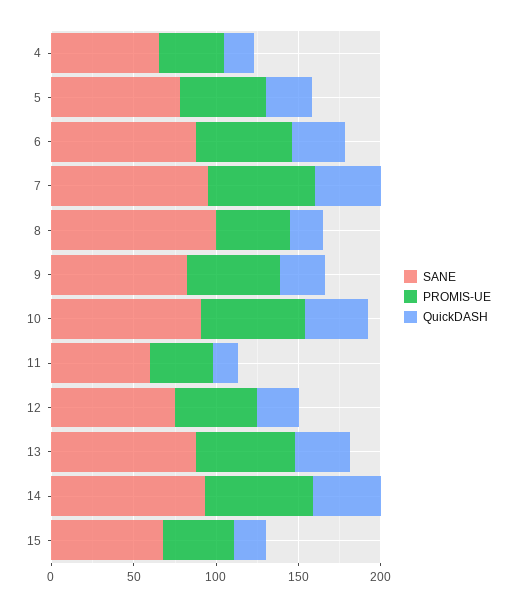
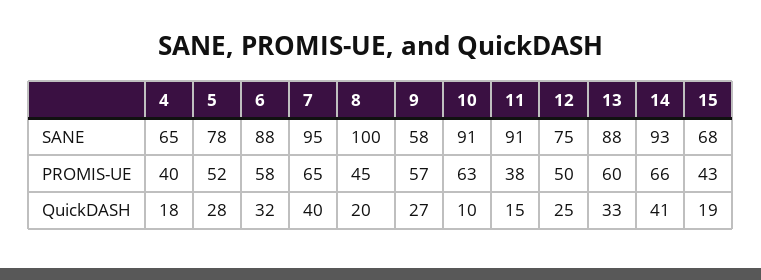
  {
    "SANE": {
      "4": 65,
      "5": 78,
      "6": 88,
      "7": 95,
      "8": 100,
-     "9": 80,
+     "9": 58,
      "10": 91,
-     "11": 60,
+     "11": 91,
      "12": 75,
      "13": 88,
      "14": 93,
      "15": 68
    },
    "PROMIS-UE": {
      "4": 40,
      "5": 52,
      "6": 58,
      "7": 65,
      "8": 45,
      "9": 57,
      "10": 63,
      "11": 38,
      "12": 50,
      "13": 60,
      "14": 66,
      "15": 43
    },
    "QuickDASH": {
      "4": 18,
      "5": 28,
      "6": 32,
      "7": 40,
      "8": 20,
      "9": 27,
-     "10": 40,
+     "10": 10,
      "11": 15,
      "12": 25,
      "13": 33,
      "14": 41,
      "15": 19
    }
  }

